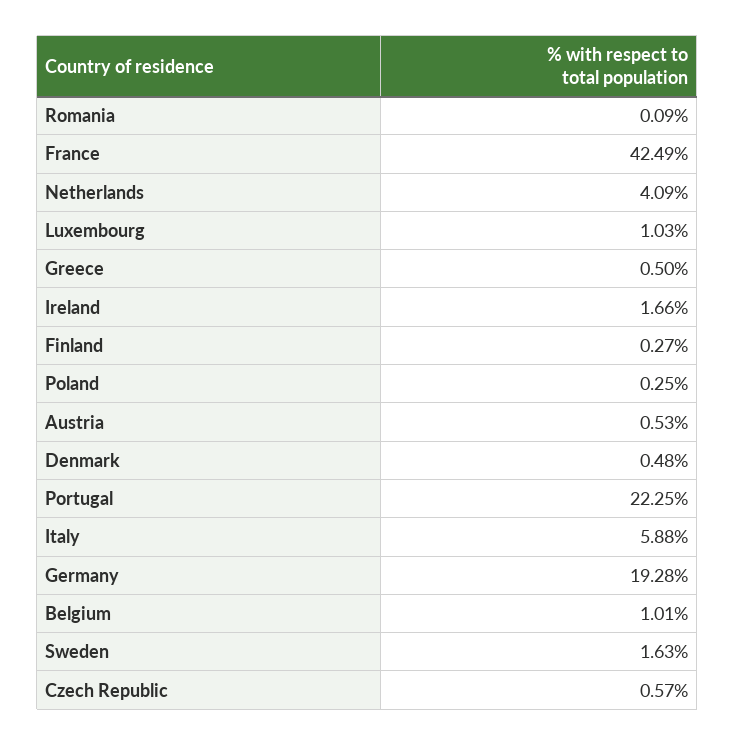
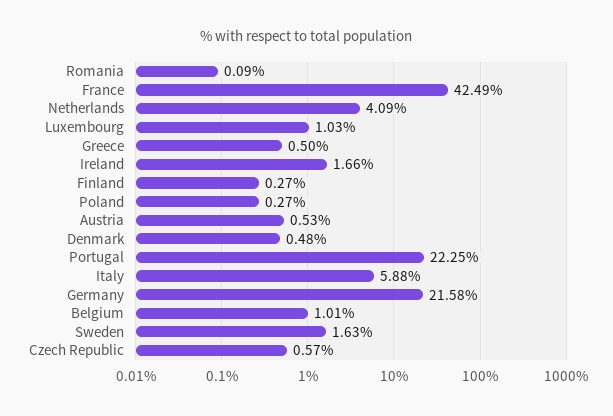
  {
    "Romania": 0.09,
    "France": 42.49,
    "Netherlands": 4.09,
    "Luxembourg": 1.03,
    "Greece": 0.5,
    "Ireland": 1.66,
    "Finland": 0.27,
-   "Poland": 0.25,
+   "Poland": 0.27,
    "Austria": 0.53,
    "Denmark": 0.48,
    "Portugal": 22.25,
    "Italy": 5.88,
-   "Germany": 19.28,
+   "Germany": 21.58,
    "Belgium": 1.01,
    "Sweden": 1.63,
    "Czech Republic": 0.57
  }

